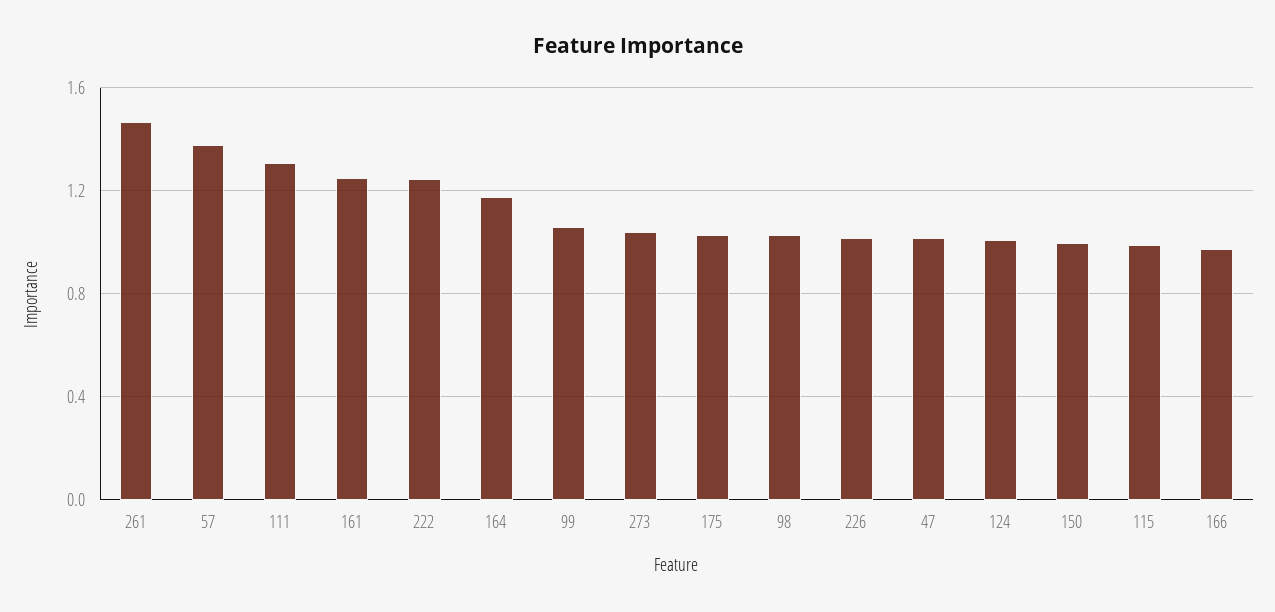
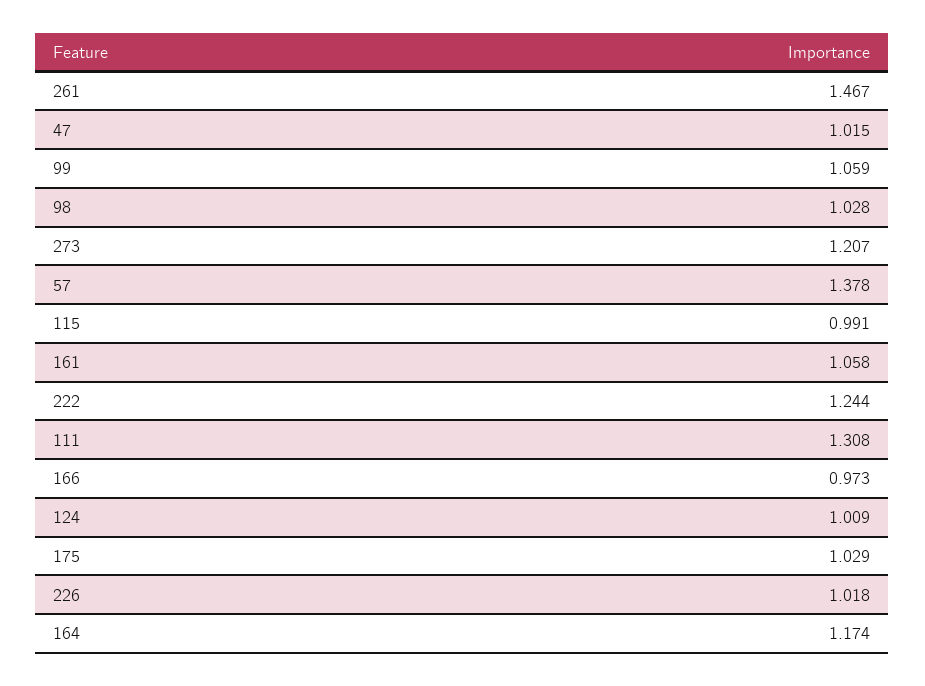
  {
    "261": 1.467,
    "57": 1.378,
    "111": 1.308,
-   "161": 1.25,
+   "161": 1.058,
    "222": 1.244,
    "164": 1.174,
    "99": 1.059,
-   "273": 1.05,
+   "273": 1.207,
    "175": 1.029,
    "98": 1.028,
    "226": 1.018,
    "47": 1.015,
    "124": 1.009,
-   "150": 1,
    "115": 0.991,
    "166": 0.973
  }

